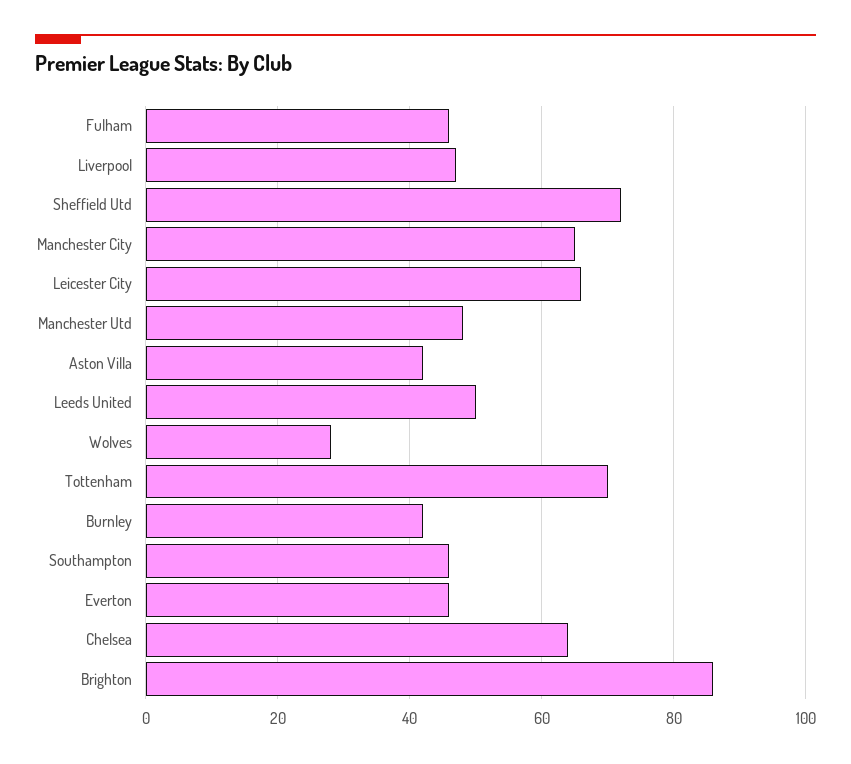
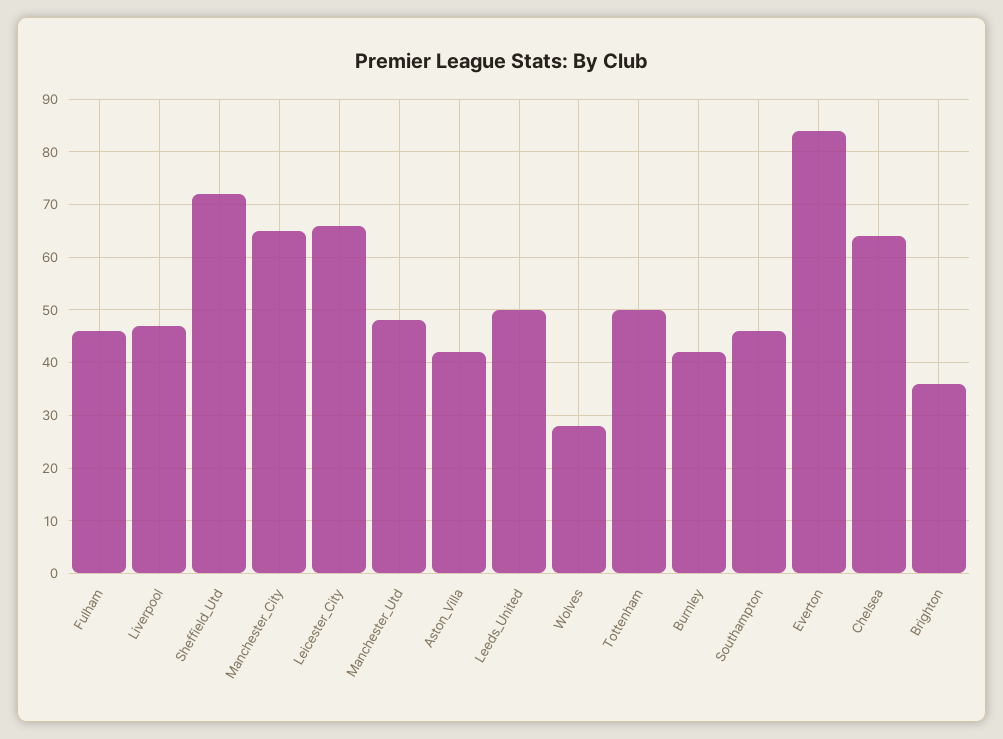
  {
    "Fulham": 45,
    "Liverpool": 45,
    "Sheffield Utd": 70,
    "Manchester City": 65,
    "Leicester City": 65,
    "Manchester Utd": 50,
    "Aston Villa": 40,
    "Leeds United": 50,
    "Wolves": 30,
-   "Tottenham": 70,
+   "Tottenham": 50,
    "Burnley": 40,
    "Southampton": 45,
-   "Everton": 45,
+   "Everton": 85,
    "Chelsea": 65,
-   "Brighton": 85
+   "Brighton": 35
  }

